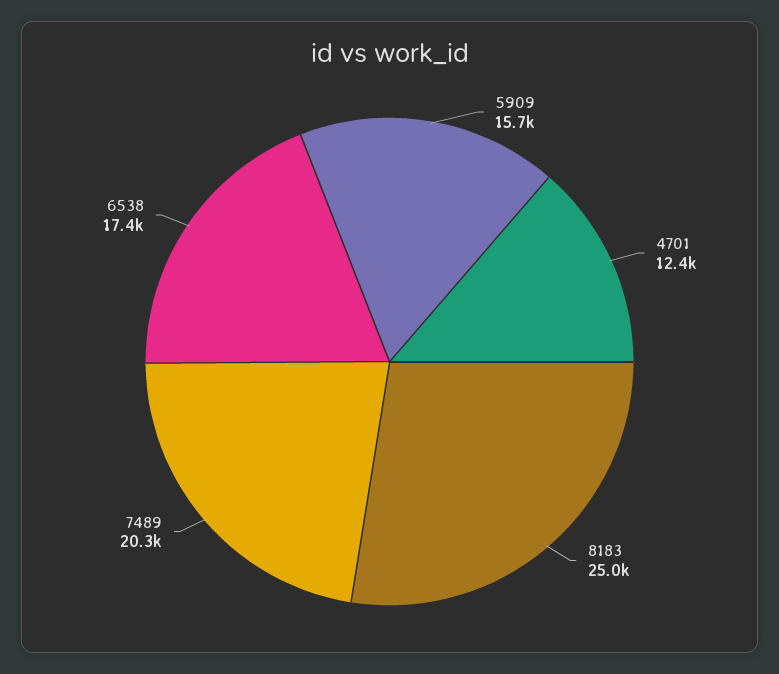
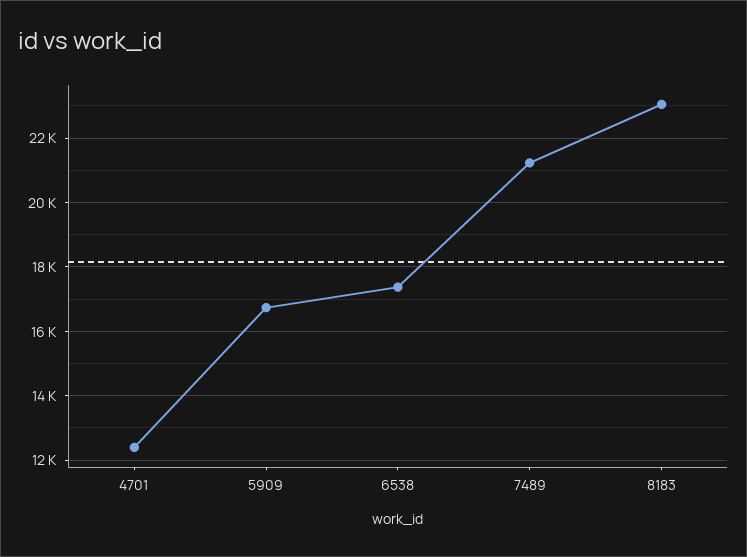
  {
-   "5909": 15700,
+   "5909": 16800,
    "4701": 12400,
-   "8183": 25000,
+   "8183": 23000,
-   "7489": 20300,
+   "7489": 21200,
    "6538": 17400
  }

